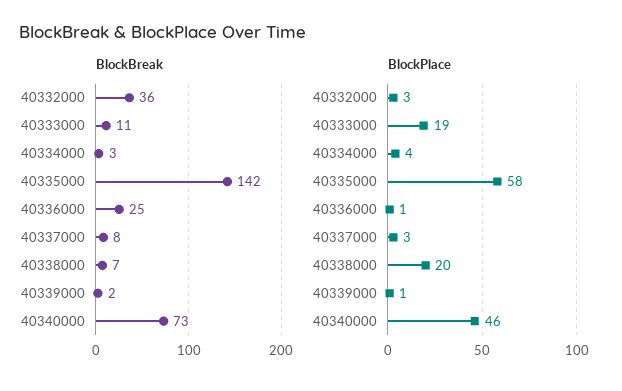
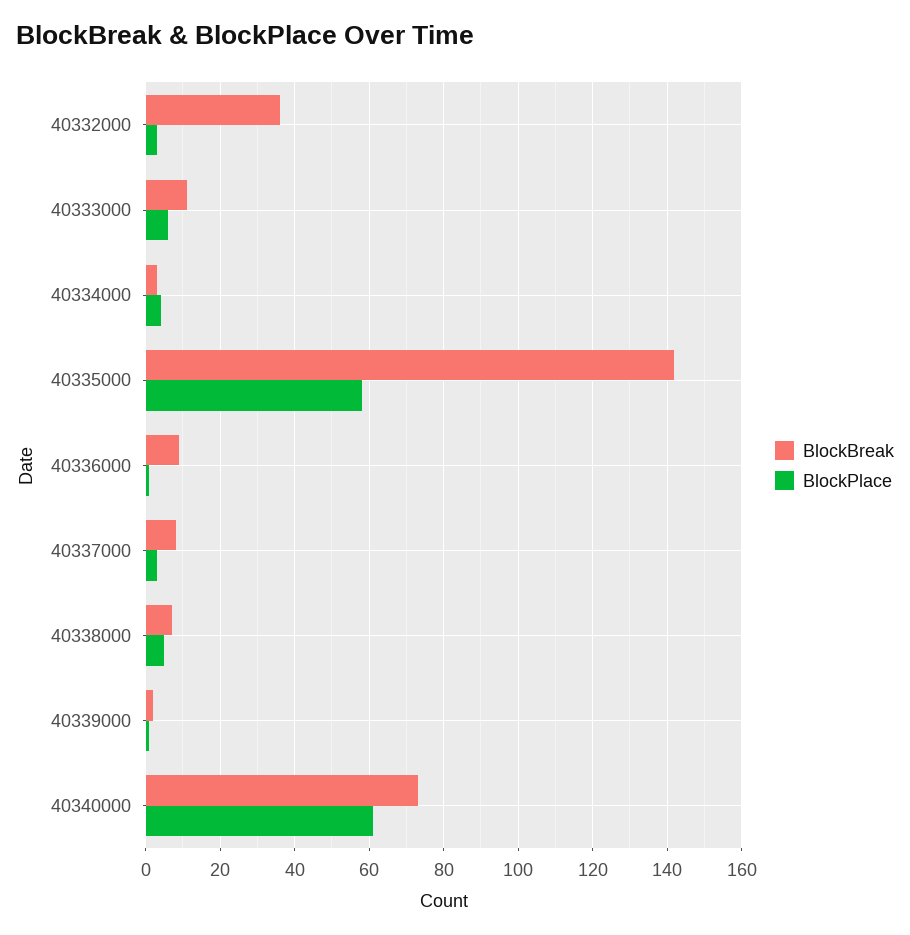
  {
    "BlockBreak": {
      "40332000": 36,
      "40333000": 11,
      "40334000": 3,
      "40335000": 142,
-     "40336000": 25,
+     "40336000": 10,
      "40337000": 8,
      "40338000": 7,
      "40339000": 2,
      "40340000": 73
    },
    "BlockPlace": {
      "40332000": 3,
-     "40333000": 19,
+     "40333000": 5,
      "40334000": 4,
      "40335000": 58,
      "40336000": 1,
      "40337000": 3,
-     "40338000": 20,
+     "40338000": 5,
      "40339000": 1,
-     "40340000": 46
+     "40340000": 60
    }
  }

